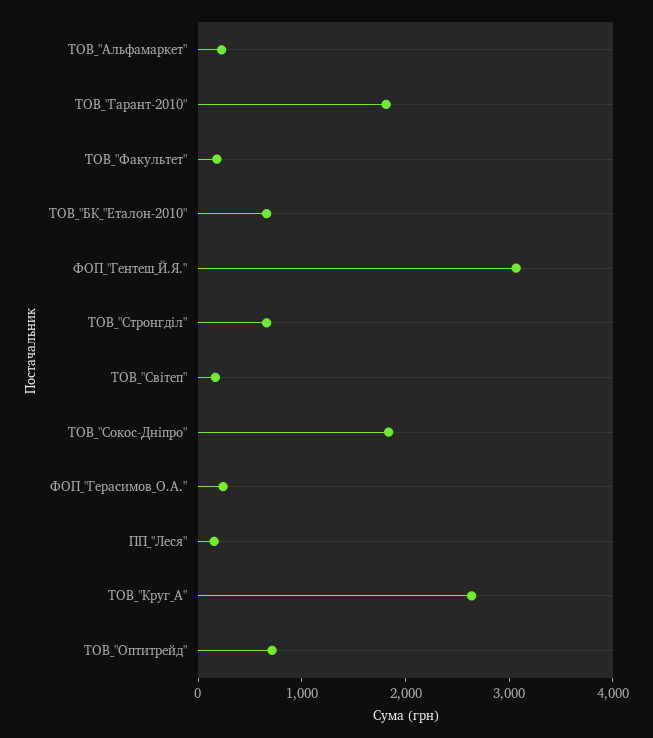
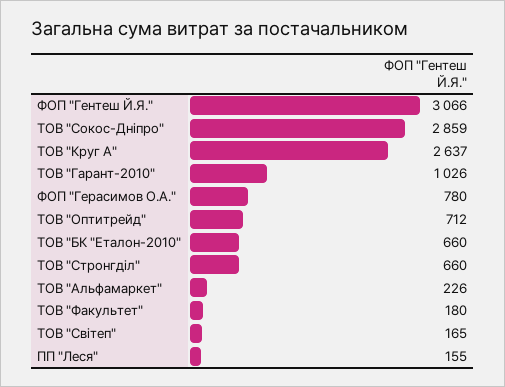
  {
    "ТОВ_\"Альфамаркет\"": 226,
-   "ТОВ_\"Гарант-2010\"": 1800,
+   "ТОВ_\"Гарант-2010\"": 1026,
    "ТОВ_\"Факультет\"": 180,
    "ТОВ_\"БК_\"Еталон-2010\"": 660,
    "ФОП_\"Гентеш_Й.Я.\"": 3066,
    "ТОВ_\"Стронгділ\"": 660,
    "ТОВ_\"Світеп\"": 165,
-   "ТОВ_\"Сокос-Дніпро\"": 1800,
+   "ТОВ_\"Сокос-Дніпро\"": 2859,
-   "ФОП_\"Герасимов_О.А.\"": 200,
+   "ФОП_\"Герасимов_О.А.\"": 780,
    "ПП_\"Леся\"": 155,
    "ТОВ_\"Круг_А\"": 2637,
    "ТОВ_\"Оптитрейд\"": 712
  }

